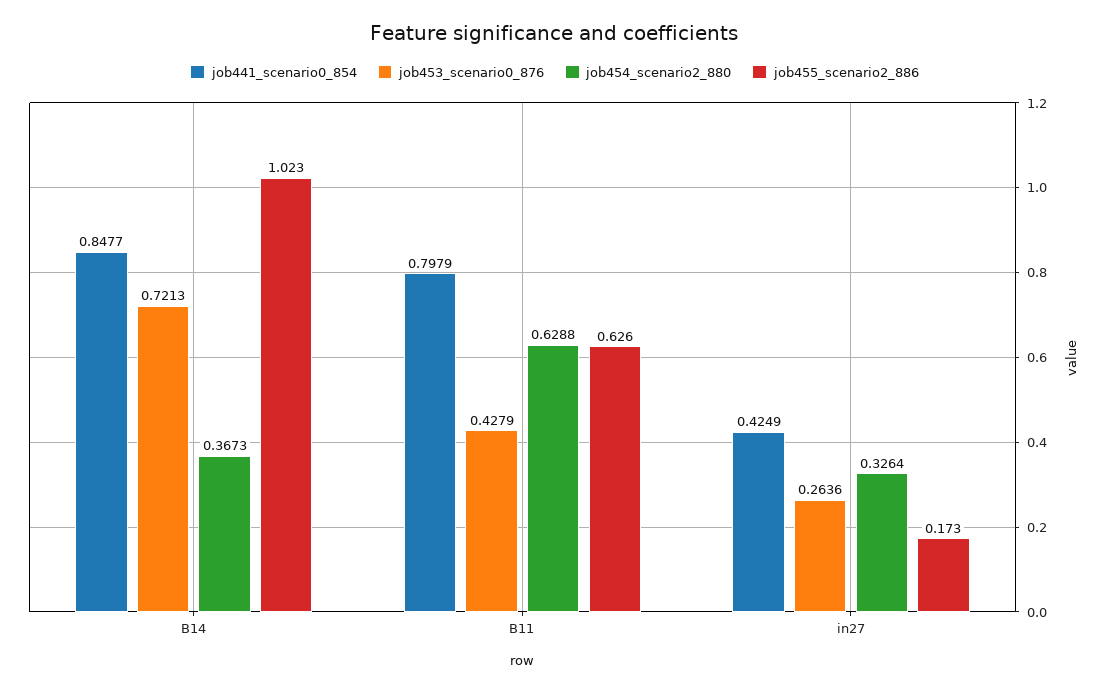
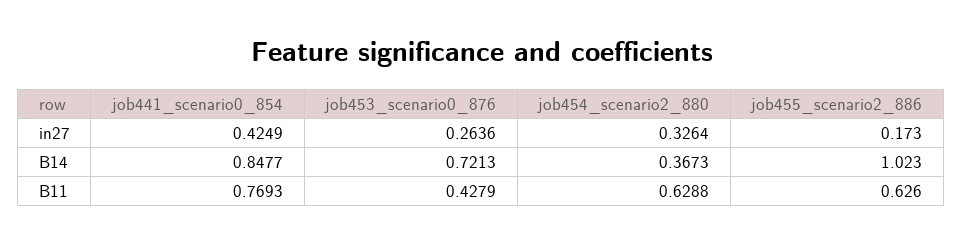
  {
    "job441_scenario0_854": {
      "B14": 0.8477,
-     "B11": 0.7979,
+     "B11": 0.7693,
      "in27": 0.4249
    },
    "job453_scenario0_876": {
      "B14": 0.7213,
      "B11": 0.4279,
      "in27": 0.2636
    },
    "job454_scenario2_880": {
      "B14": 0.3673,
      "B11": 0.6288,
      "in27": 0.3264
    },
    "job455_scenario2_886": {
      "B14": 1.023,
      "B11": 0.626,
      "in27": 0.173
    }
  }

